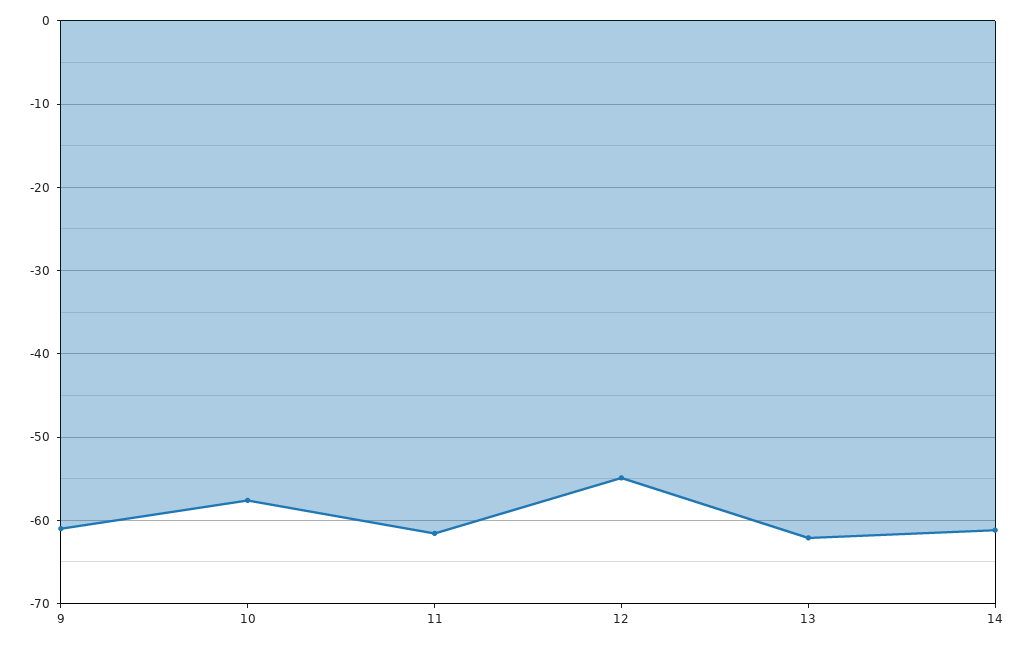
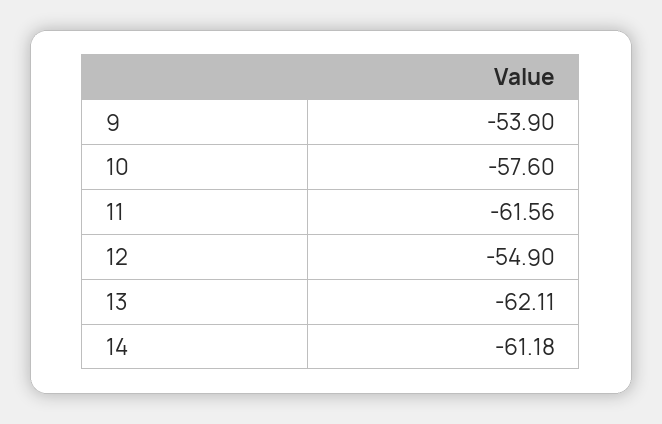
  {
-   "9": -61,
+   "9": -53.9,
    "10": -57.6,
    "11": -61.56,
    "12": -54.9,
    "13": -62.11,
    "14": -61.18
  }

